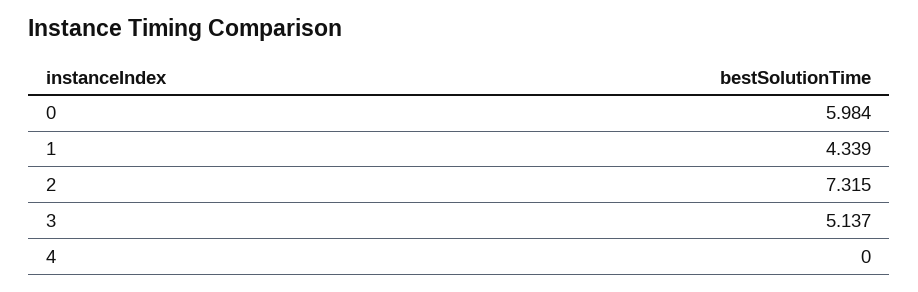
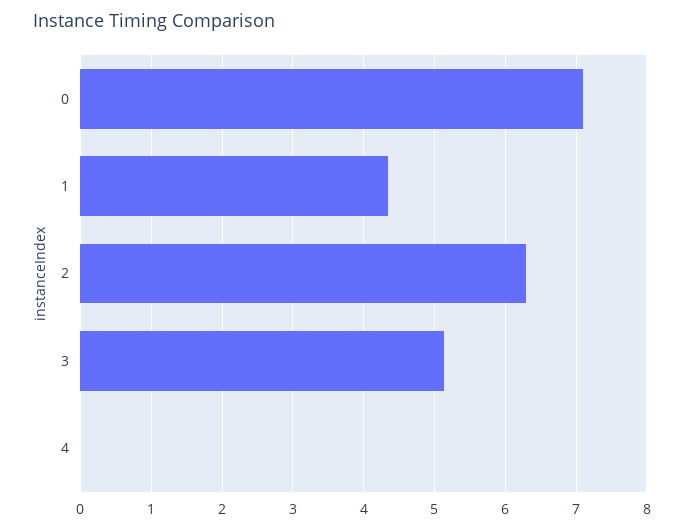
  {
-   "0": 5.984,
+   "0": 7.1,
    "1": 4.339,
-   "2": 7.315,
+   "2": 6.3,
    "3": 5.137,
    "4": 0
  }

